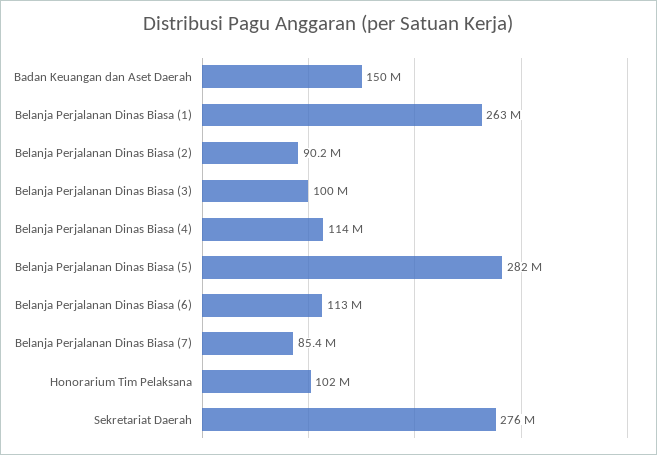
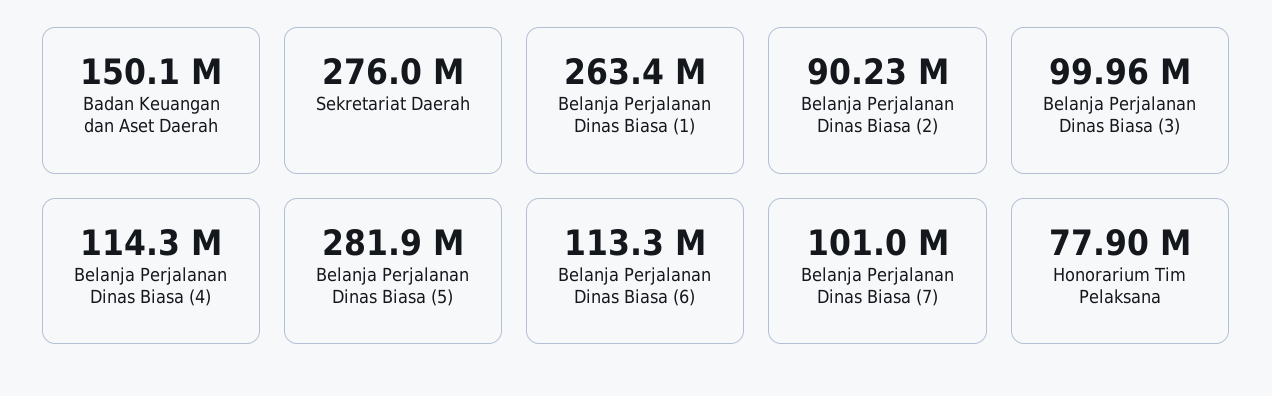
  {
    "Badan Keuangan dan Aset Daerah": 150100000,
    "Belanja Perjalanan Dinas Biasa (1)": 263400000,
    "Belanja Perjalanan Dinas Biasa (2)": 90230000,
    "Belanja Perjalanan Dinas Biasa (3)": 99960000,
    "Belanja Perjalanan Dinas Biasa (4)": 114300000,
    "Belanja Perjalanan Dinas Biasa (5)": 281900000,
    "Belanja Perjalanan Dinas Biasa (6)": 113300000,
-   "Belanja Perjalanan Dinas Biasa (7)": 85400000,
+   "Belanja Perjalanan Dinas Biasa (7)": 101000000,
-   "Honorarium Tim Pelaksana": 102000000,
+   "Honorarium Tim Pelaksana": 77900000,
    "Sekretariat Daerah": 276000000
  }

